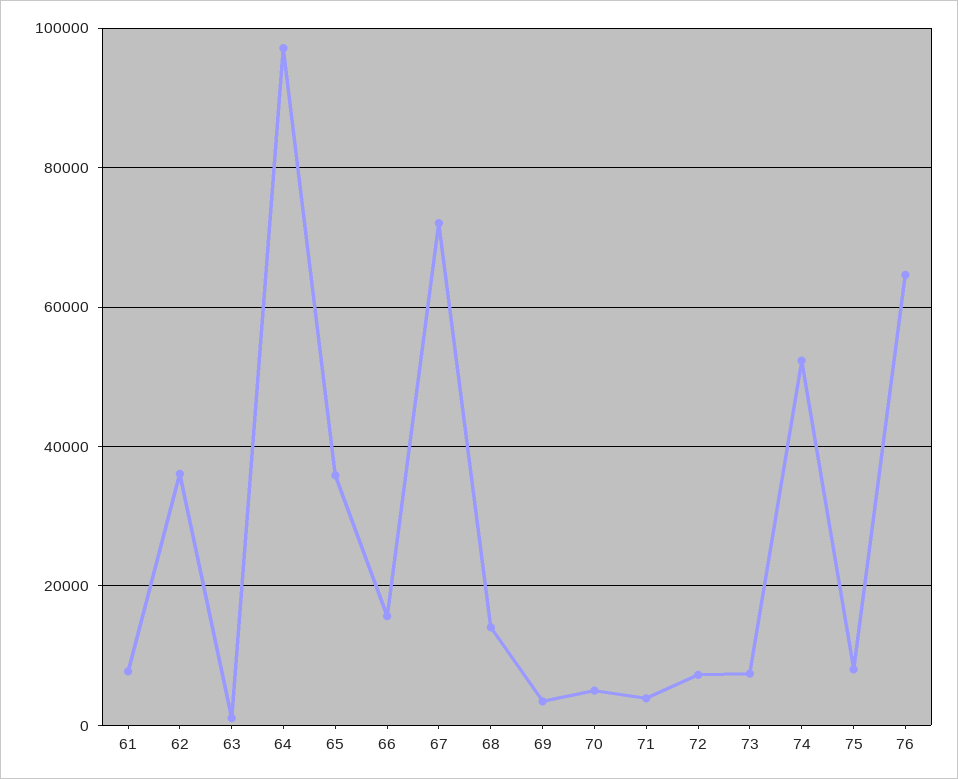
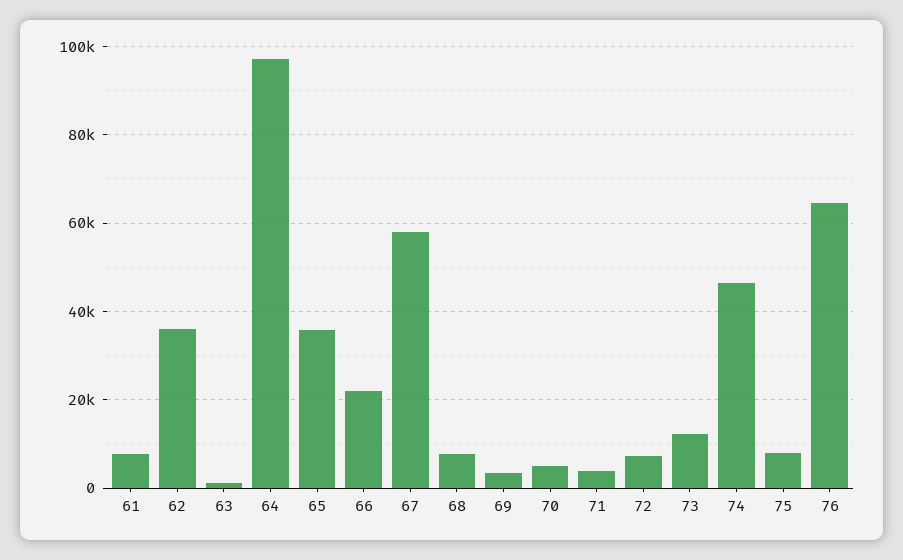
  {
    "61": 8000,
    "62": 36000,
    "63": 2000,
    "64": 98000,
    "65": 36000,
-   "66": 16000,
+   "66": 22000,
-   "67": 72000,
+   "67": 58000,
-   "68": 14000,
+   "68": 8000,
    "69": 4000,
    "70": 6000,
    "71": 4000,
    "72": 8000,
-   "73": 8000,
+   "73": 12000,
-   "74": 52000,
+   "74": 46000,
    "75": 8000,
    "76": 64000
  }

